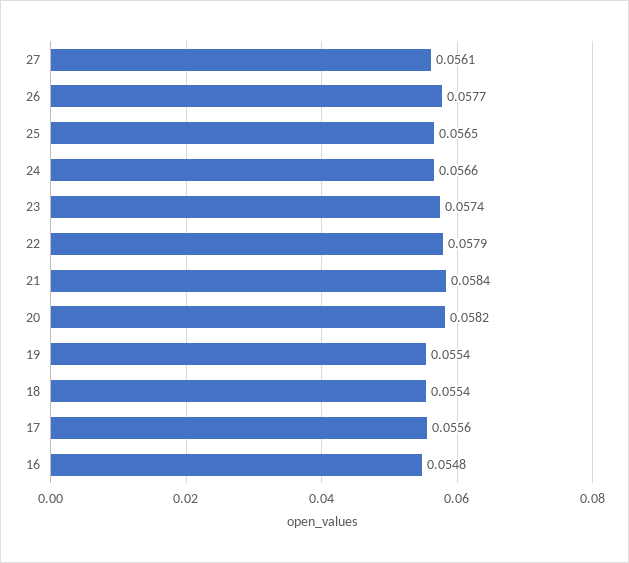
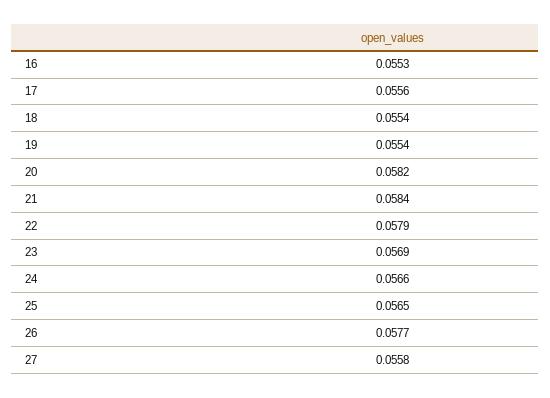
  {
-   "27": 0.0561,
+   "27": 0.0558,
    "26": 0.0577,
    "25": 0.0565,
    "24": 0.0566,
-   "23": 0.0574,
+   "23": 0.0569,
    "22": 0.0579,
    "21": 0.0584,
    "20": 0.0582,
    "19": 0.0554,
    "18": 0.0554,
    "17": 0.0556,
-   "16": 0.0548
+   "16": 0.0553
  }

